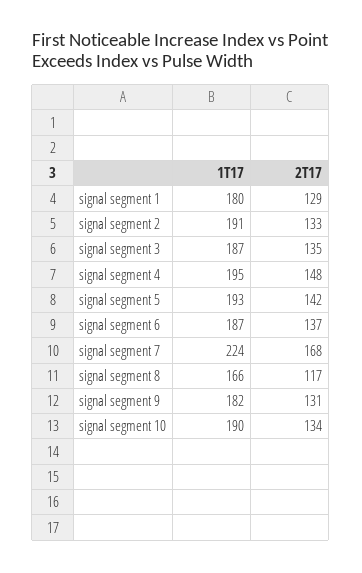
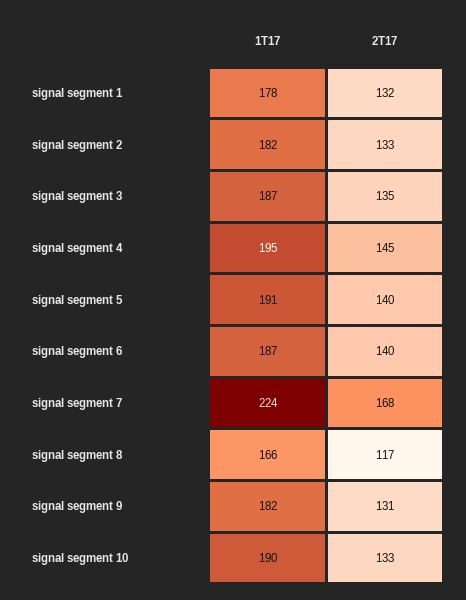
  {
    "1T17": {
-     "signal segment 1": 180,
+     "signal segment 1": 178,
-     "signal segment 2": 191,
+     "signal segment 2": 182,
      "signal segment 3": 187,
      "signal segment 4": 195,
-     "signal segment 5": 193,
+     "signal segment 5": 191,
      "signal segment 6": 187,
      "signal segment 7": 224,
      "signal segment 8": 166,
      "signal segment 9": 182,
      "signal segment 10": 190
    },
    "2T17": {
-     "signal segment 1": 129,
+     "signal segment 1": 132,
      "signal segment 2": 133,
      "signal segment 3": 135,
-     "signal segment 4": 148,
+     "signal segment 4": 145,
-     "signal segment 5": 142,
+     "signal segment 5": 140,
-     "signal segment 6": 137,
+     "signal segment 6": 140,
      "signal segment 7": 168,
      "signal segment 8": 117,
      "signal segment 9": 131,
-     "signal segment 10": 134
+     "signal segment 10": 133
    }
  }

